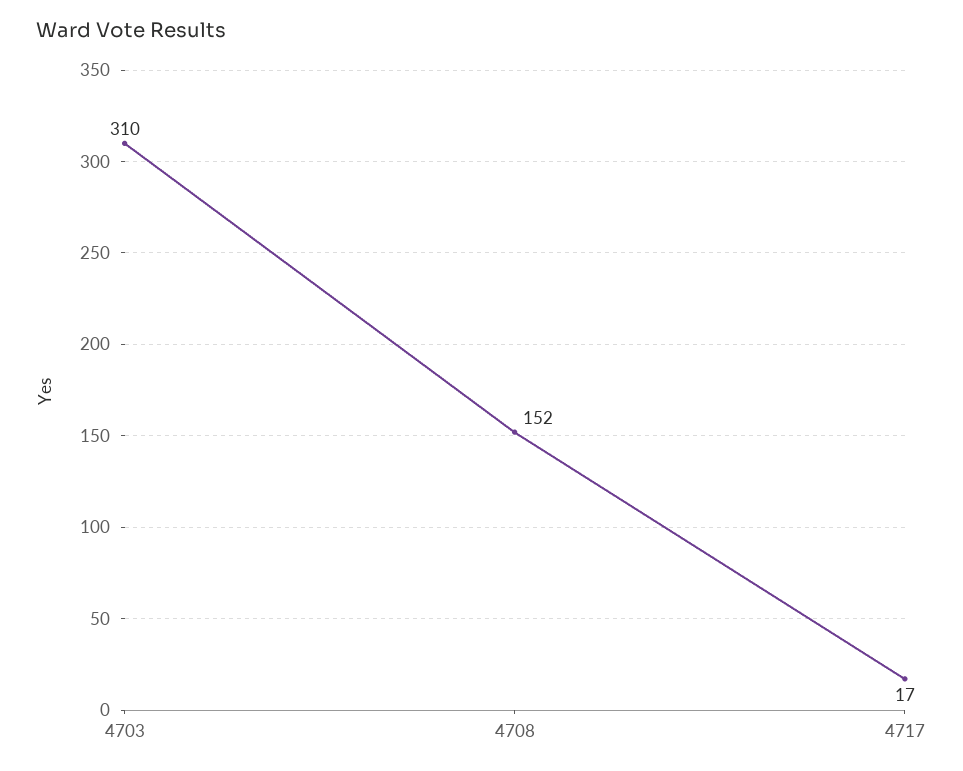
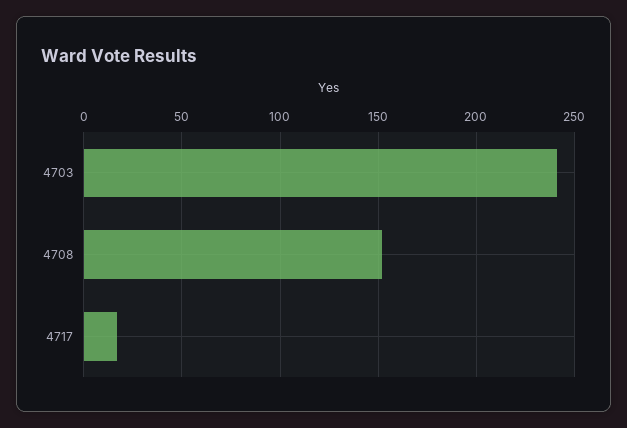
  {
-   "4703": 310,
+   "4703": 240,
    "4708": 152,
    "4717": 17
  }

